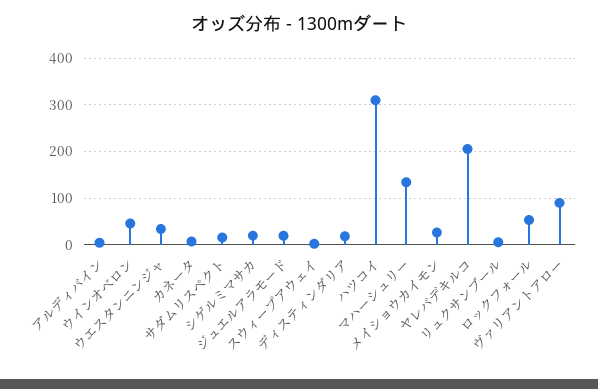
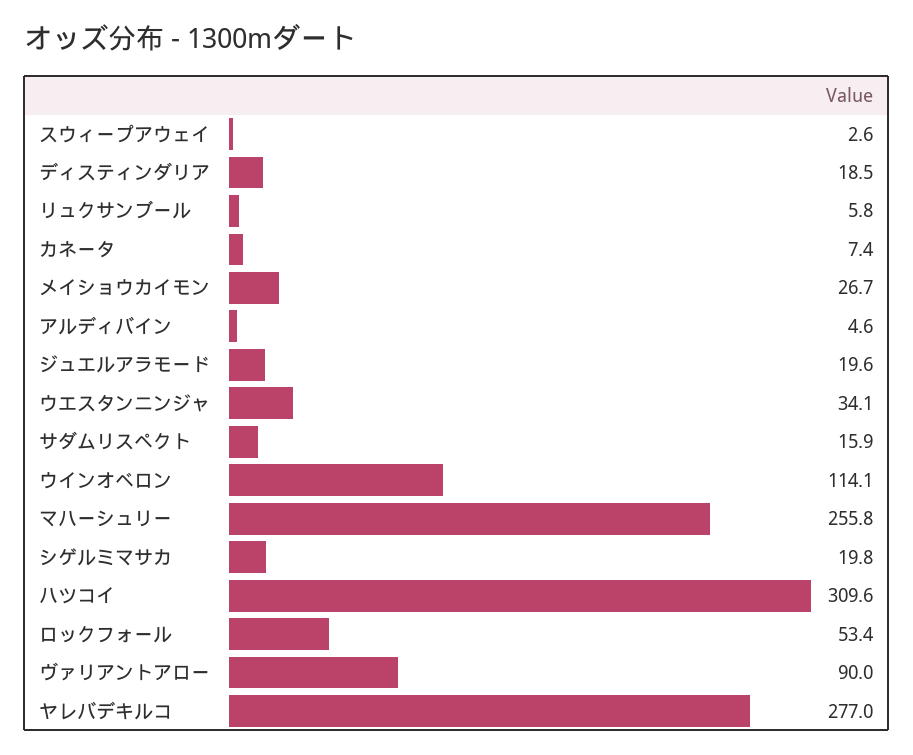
  {
    "アルディバイン": 4.6,
-   "ウインオベロン": 40,
+   "ウインオベロン": 114.1,
    "ウエスタンニンジャ": 34.1,
    "カネータ": 7.4,
    "サダムリスペクト": 15.9,
    "シゲルミマサカ": 19.8,
    "ジュエルアラモード": 19.6,
    "スウィープアウェイ": 2.6,
    "ディスティンダリア": 18.5,
    "ハツコイ": 309.6,
-   "マハーシュリー": 140,
+   "マハーシュリー": 255.8,
    "メイショウカイモン": 26.7,
-   "ヤレバデキルコ": 200,
+   "ヤレバデキルコ": 277,
    "リュクサンブール": 5.8,
    "ロックフォール": 53.4,
    "ヴァリアントアロー": 90
  }

